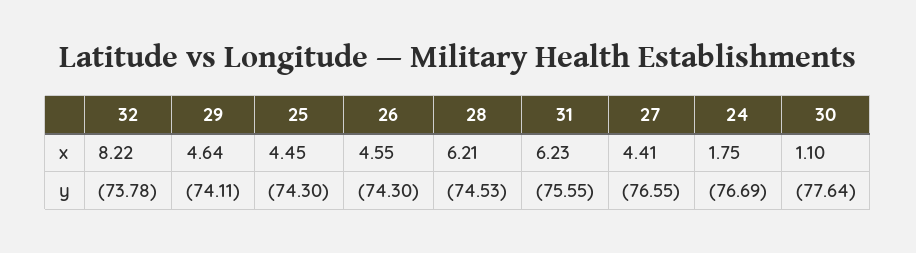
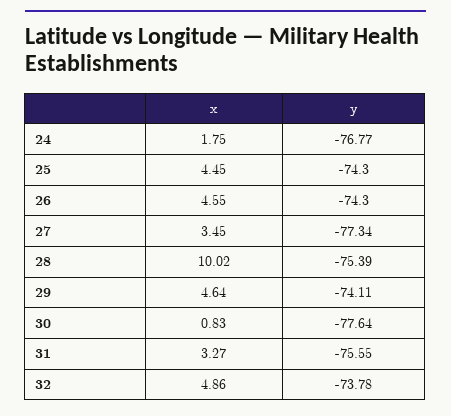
  {
    "32": {
-     "x": 8.22,
+     "x": 4.86,
      "y": -73.78
    },
    "29": {
      "x": 4.64,
      "y": -74.11
    },
    "25": {
      "x": 4.45,
      "y": -74.3
    },
    "26": {
      "x": 4.55,
      "y": -74.3
    },
    "28": {
-     "x": 6.21,
+     "x": 10.02,
-     "y": -74.53
+     "y": -75.39
    },
    "31": {
-     "x": 6.23,
+     "x": 3.27,
      "y": -75.55
    },
    "27": {
-     "x": 4.41,
+     "x": 3.45,
-     "y": -76.55
+     "y": -77.34
    },
    "24": {
      "x": 1.75,
-     "y": -76.69
+     "y": -76.77
    },
    "30": {
-     "x": 1.1,
+     "x": 0.83,
      "y": -77.64
    }
  }

